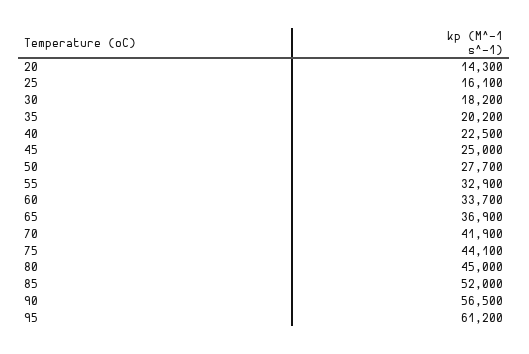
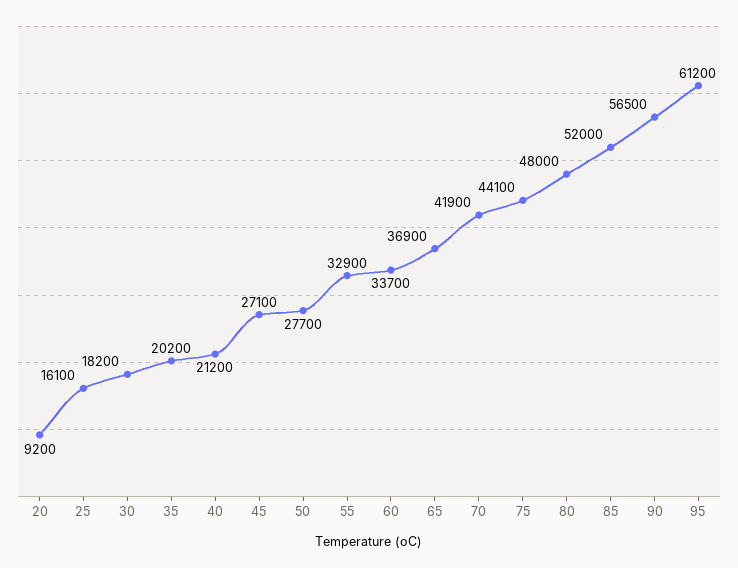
  {
-   "20": 14300,
+   "20": 9200,
    "25": 16100,
    "30": 18200,
    "35": 20200,
-   "40": 22500,
+   "40": 21200,
-   "45": 25000,
+   "45": 27100,
    "50": 27700,
    "55": 32900,
    "60": 33700,
    "65": 36900,
    "70": 41900,
    "75": 44100,
-   "80": 45000,
+   "80": 48000,
    "85": 52000,
    "90": 56500,
    "95": 61200
  }

